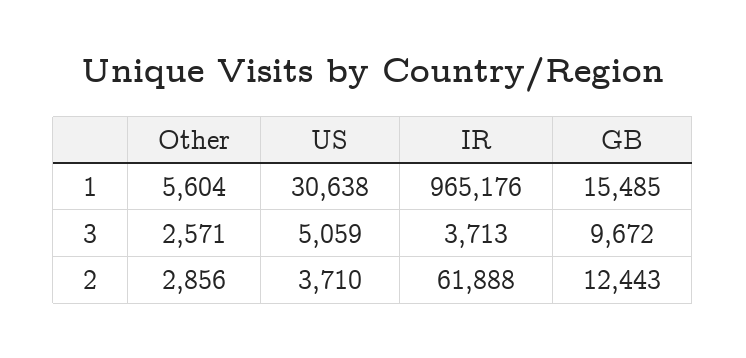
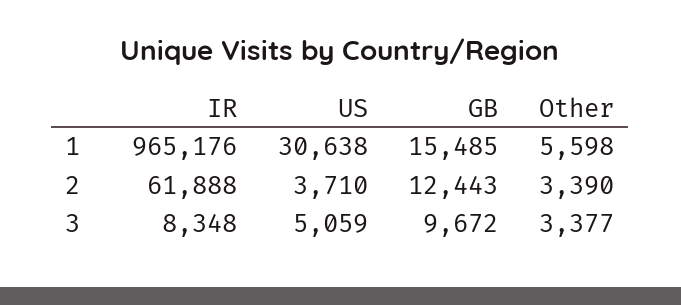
  {
    "Other": {
-     "1": 5604,
+     "1": 5598,
-     "3": 2571,
+     "3": 3377,
-     "2": 2856
+     "2": 3390
    },
    "US": {
      "1": 30638,
      "3": 5059,
      "2": 3710
    },
    "IR": {
      "1": 965176,
-     "3": 3713,
+     "3": 8348,
      "2": 61888
    },
    "GB": {
      "1": 15485,
      "3": 9672,
      "2": 12443
    }
  }

